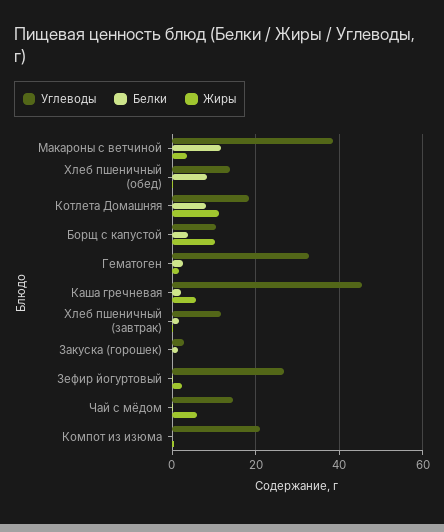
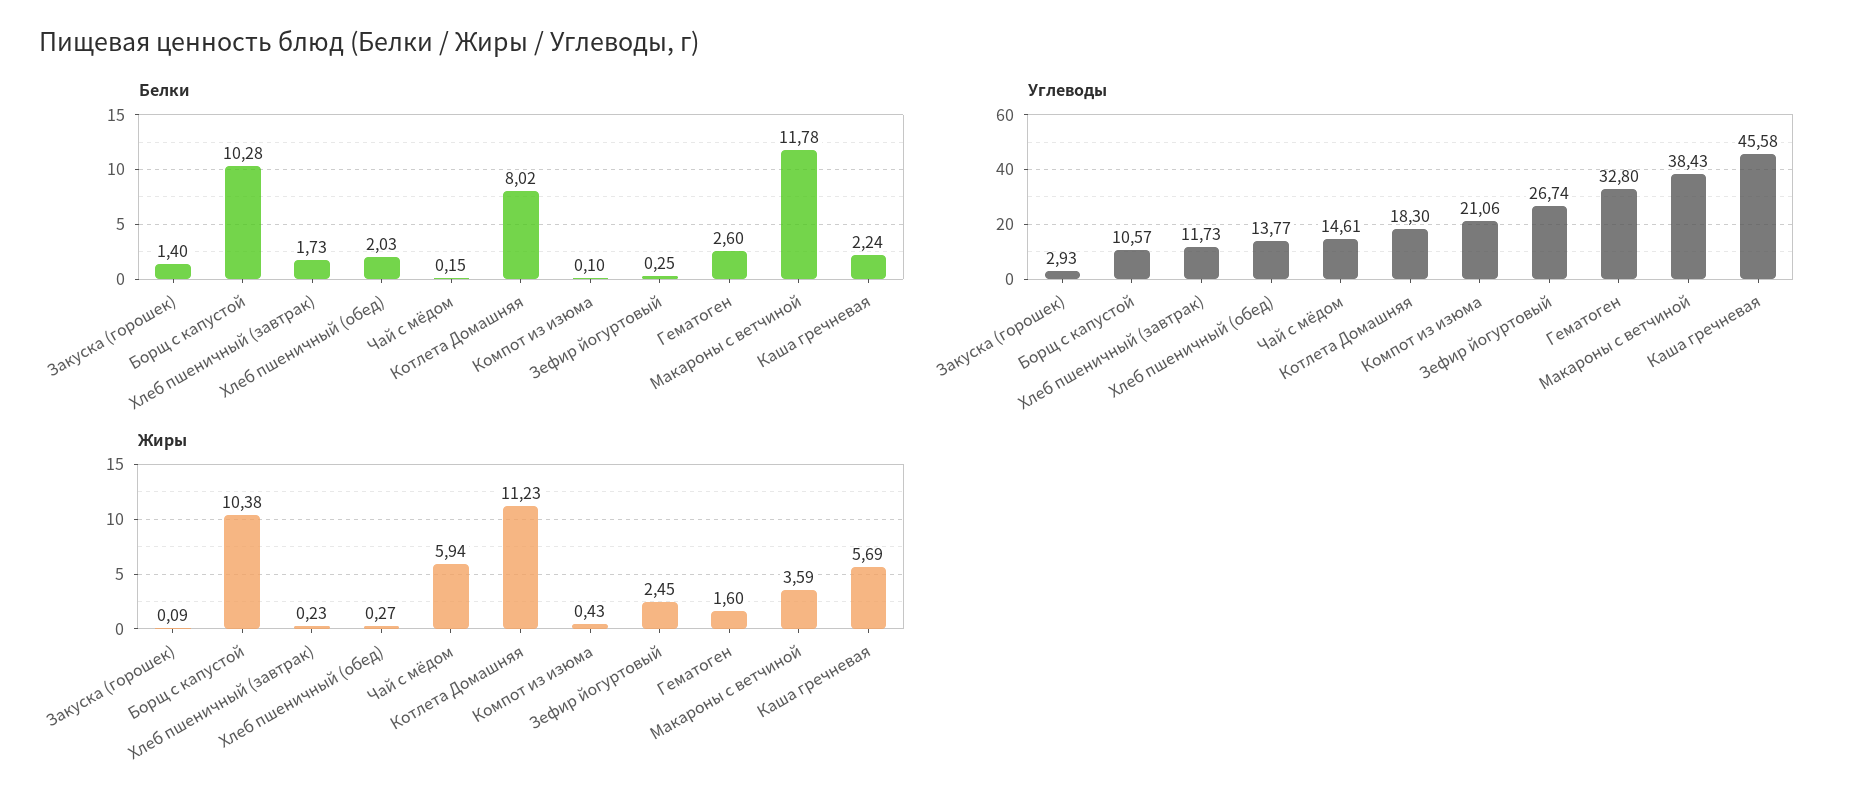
  {
    "Углеводы": {
      "Макароны с ветчиной": 38.43,
      "Хлеб пшеничный (обед)": 13.77,
      "Котлета Домашняя": 18.3,
      "Борщ с капустой": 10.57,
      "Гематоген": 32.8,
      "Каша гречневая": 45.58,
      "Хлеб пшеничный (завтрак)": 11.73,
      "Закуска (горошек)": 2.93,
      "Зефир йогуртовый": 26.74,
      "Чай с мёдом": 14.61,
      "Компот из изюма": 21.06
    },
    "Белки": {
      "Макароны с ветчиной": 11.78,
-     "Хлеб пшеничный (обед)": 8,
+     "Хлеб пшеничный (обед)": 2.03,
      "Котлета Домашняя": 8.02,
-     "Борщ с капустой": 4,
+     "Борщ с капустой": 10.28,
      "Гематоген": 2.6,
      "Каша гречневая": 2.24,
      "Хлеб пшеничный (завтрак)": 1.73,
      "Закуска (горошек)": 1.4,
      "Зефир йогуртовый": 0.25,
      "Чай с мёдом": 0.15,
      "Компот из изюма": 0.1
    },
    "Жиры": {
      "Макароны с ветчиной": 3.59,
      "Хлеб пшеничный (обед)": 0.27,
      "Котлета Домашняя": 11.23,
      "Борщ с капустой": 10.38,
      "Гематоген": 1.6,
      "Каша гречневая": 5.69,
      "Хлеб пшеничный (завтрак)": 0.23,
      "Закуска (горошек)": 0.09,
      "Зефир йогуртовый": 2.45,
      "Чай с мёдом": 5.94,
      "Компот из изюма": 0.43
    }
  }

